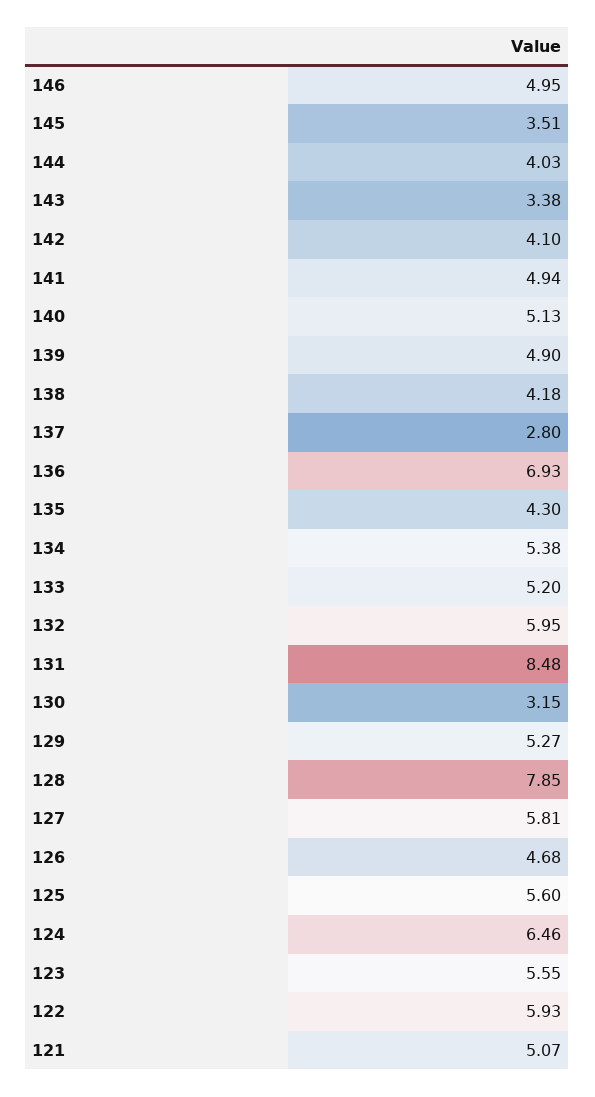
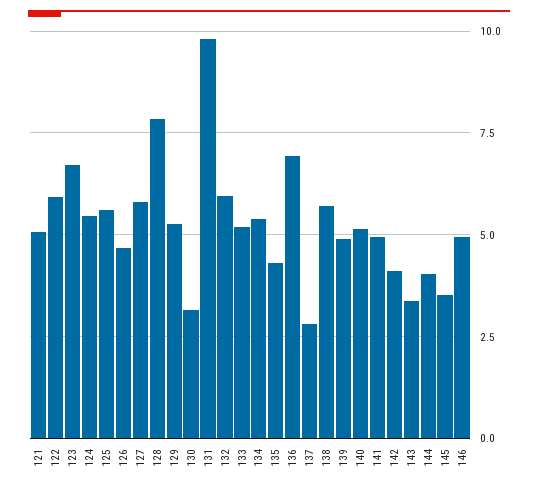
  {
    "146": 4.95,
    "145": 3.51,
    "144": 4.03,
    "143": 3.38,
    "142": 4.1,
    "141": 4.94,
    "140": 5.13,
    "139": 4.9,
-   "138": 4.18,
+   "138": 5.75,
    "137": 2.8,
    "136": 6.93,
    "135": 4.3,
    "134": 5.38,
    "133": 5.2,
    "132": 5.95,
-   "131": 8.48,
+   "131": 9.75,
    "130": 3.15,
    "129": 5.27,
    "128": 7.85,
    "127": 5.81,
    "126": 4.68,
    "125": 5.6,
-   "124": 6.46,
+   "124": 5.5,
-   "123": 5.55,
+   "123": 6.75,
    "122": 5.93,
    "121": 5.07
  }

